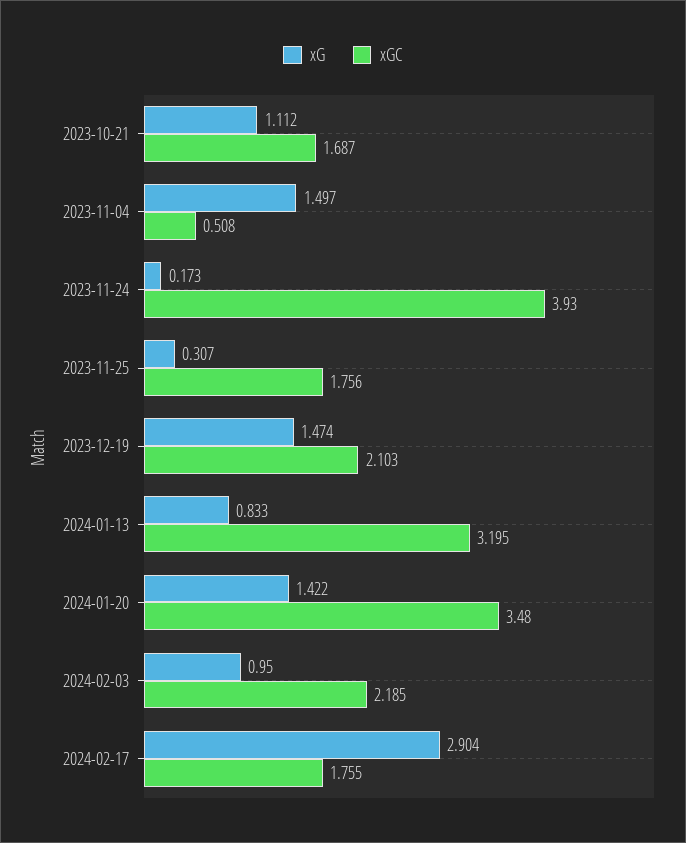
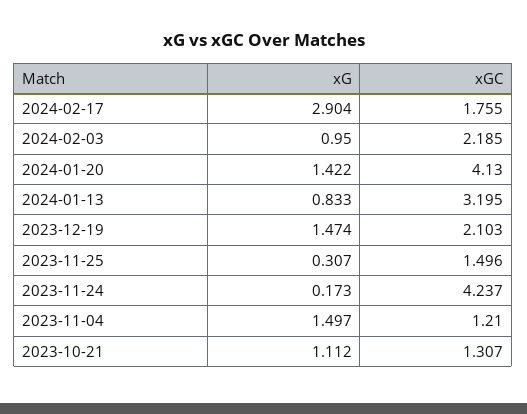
  {
    "xG": {
      "2023-10-21": 1.112,
      "2023-11-04": 1.497,
      "2023-11-24": 0.173,
      "2023-11-25": 0.307,
      "2023-12-19": 1.474,
      "2024-01-13": 0.833,
      "2024-01-20": 1.422,
      "2024-02-03": 0.95,
      "2024-02-17": 2.904
    },
    "xGC": {
-     "2023-10-21": 1.687,
+     "2023-10-21": 1.307,
-     "2023-11-04": 0.508,
+     "2023-11-04": 1.21,
-     "2023-11-24": 3.93,
+     "2023-11-24": 4.237,
-     "2023-11-25": 1.756,
+     "2023-11-25": 1.496,
      "2023-12-19": 2.103,
      "2024-01-13": 3.195,
-     "2024-01-20": 3.48,
+     "2024-01-20": 4.13,
      "2024-02-03": 2.185,
      "2024-02-17": 1.755
    }
  }

